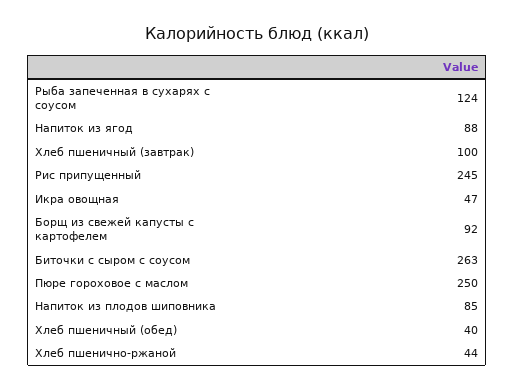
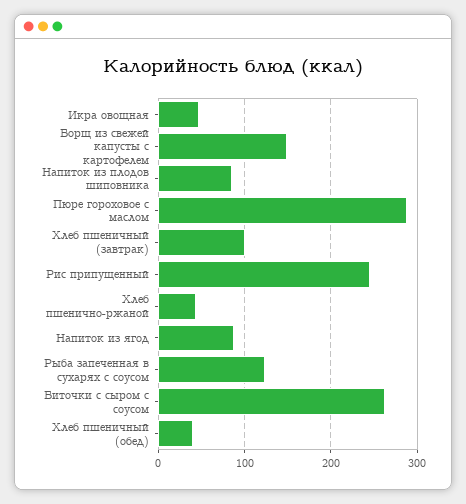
  {
    "Рыба запеченная в сухарях с соусом": 124,
    "Напиток из ягод": 88,
    "Хлеб пшеничный (завтрак)": 100,
    "Рис припущенный": 245,
    "Икра овощная": 47,
-   "Борщ из свежей капусты с картофелем": 92,
+   "Борщ из свежей капусты с картофелем": 150,
    "Биточки с сыром с соусом": 263,
-   "Пюре гороховое с маслом": 250,
+   "Пюре гороховое с маслом": 290,
    "Напиток из плодов шиповника": 85,
    "Хлеб пшеничный (обед)": 40,
    "Хлеб пшенично-ржаной": 44
  }

